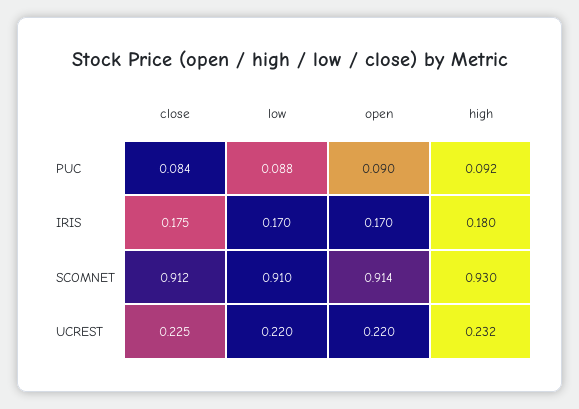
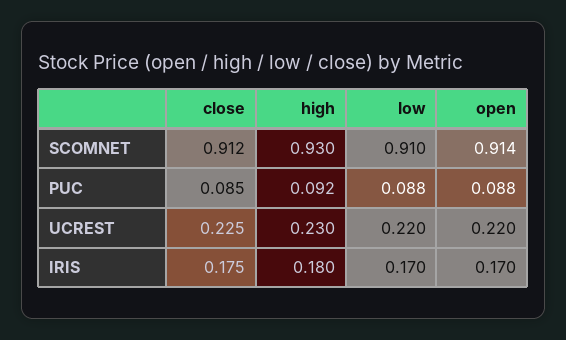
  {
    "close": {
-     "PUC": 0.084,
+     "PUC": 0.085,
      "IRIS": 0.175,
      "SCOMNET": 0.912,
      "UCREST": 0.225
    },
    "low": {
      "PUC": 0.088,
      "IRIS": 0.17,
      "SCOMNET": 0.91,
      "UCREST": 0.22
    },
    "open": {
-     "PUC": 0.09,
+     "PUC": 0.088,
      "IRIS": 0.17,
      "SCOMNET": 0.914,
      "UCREST": 0.22
    },
    "high": {
      "PUC": 0.092,
      "IRIS": 0.18,
      "SCOMNET": 0.93,
-     "UCREST": 0.232
+     "UCREST": 0.23
    }
  }

